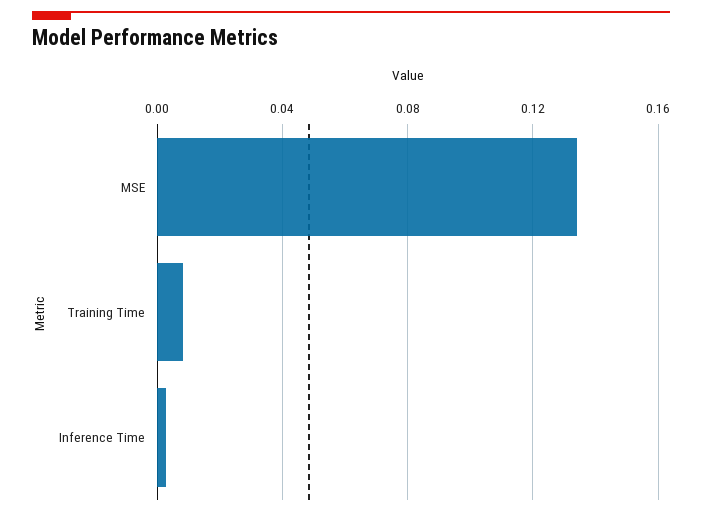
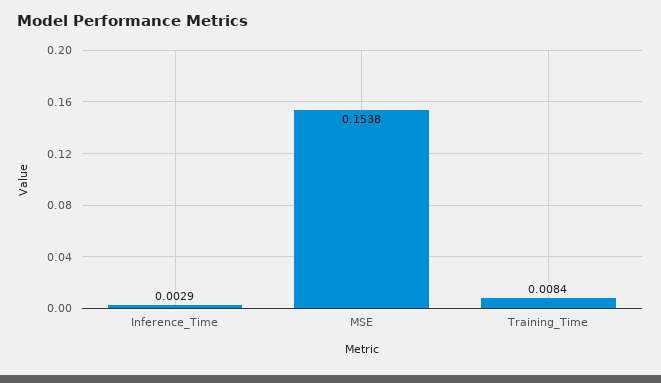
  {
-   "MSE": 0.135,
+   "MSE": 0.1538,
    "Training Time": 0.0084,
    "Inference Time": 0.0029
  }

